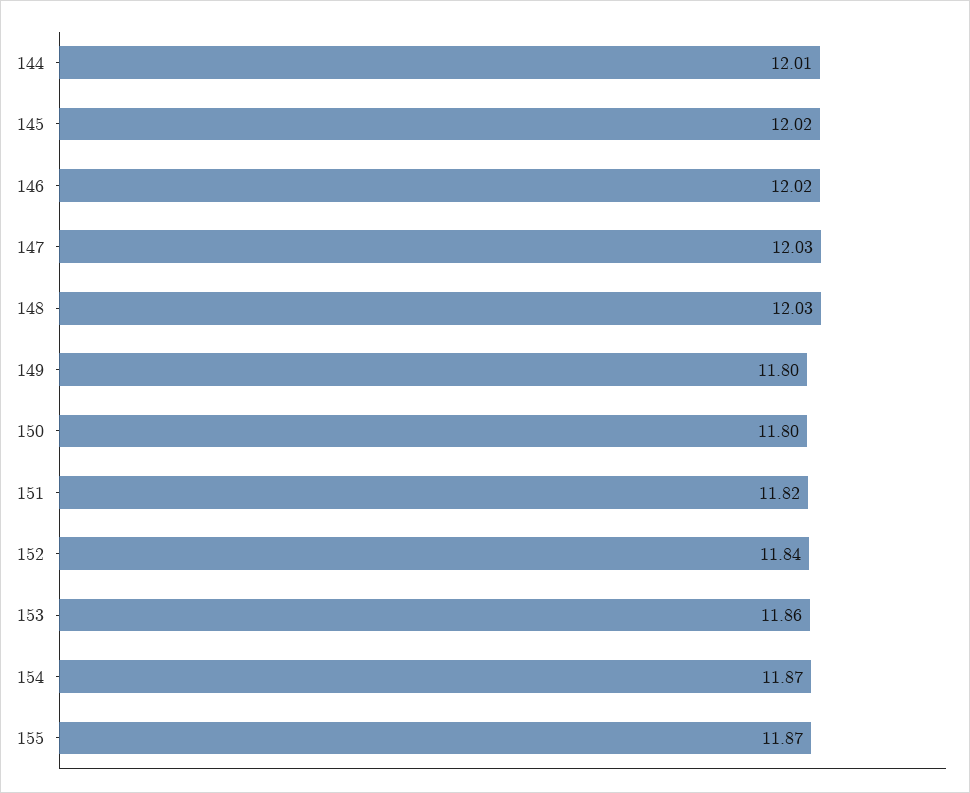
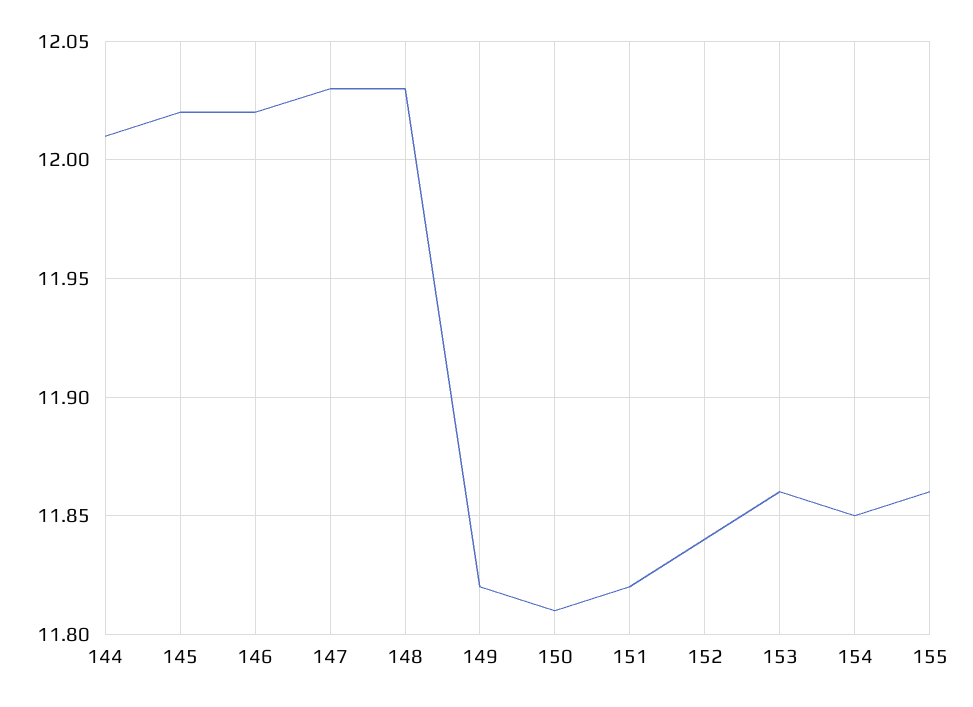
  {
    "144": 12.01,
    "145": 12.02,
    "146": 12.02,
    "147": 12.03,
    "148": 12.03,
-   "149": 11.8,
+   "149": 11.82,
-   "150": 11.8,
+   "150": 11.81,
    "151": 11.82,
    "152": 11.84,
    "153": 11.86,
-   "154": 11.87,
+   "154": 11.85,
-   "155": 11.87
+   "155": 11.86
  }

